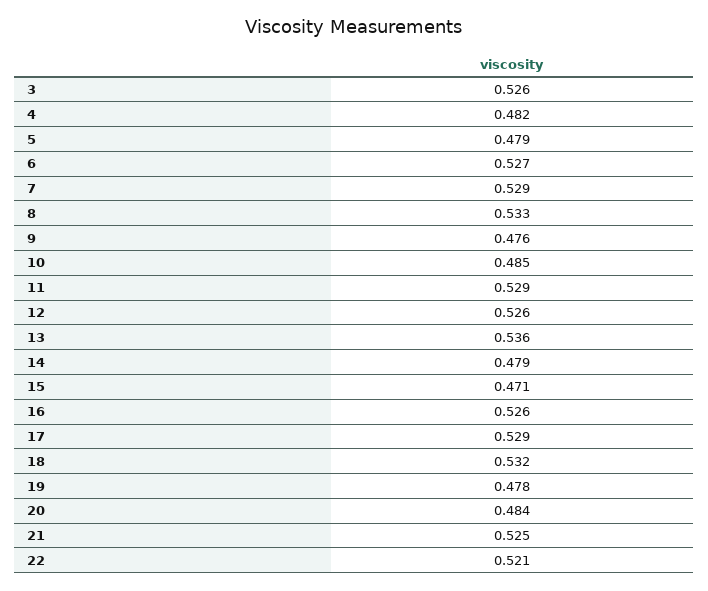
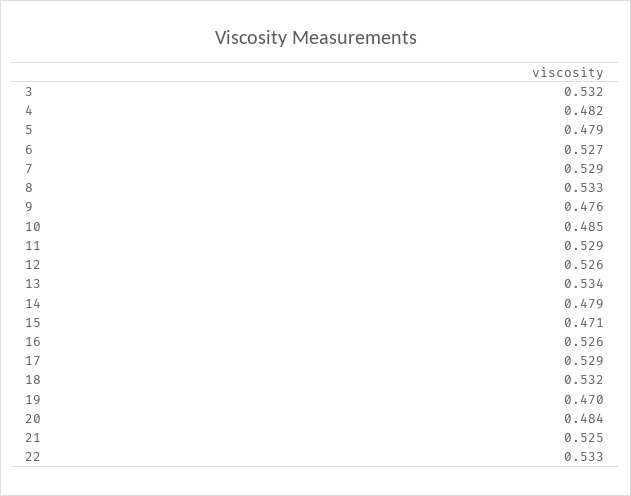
  {
-   "3": 0.526,
+   "3": 0.532,
    "4": 0.482,
    "5": 0.479,
    "6": 0.527,
    "7": 0.529,
    "8": 0.533,
    "9": 0.476,
    "10": 0.485,
    "11": 0.529,
    "12": 0.526,
-   "13": 0.536,
+   "13": 0.534,
    "14": 0.479,
    "15": 0.471,
    "16": 0.526,
    "17": 0.529,
    "18": 0.532,
-   "19": 0.478,
+   "19": 0.47,
    "20": 0.484,
    "21": 0.525,
-   "22": 0.521
+   "22": 0.533
  }

